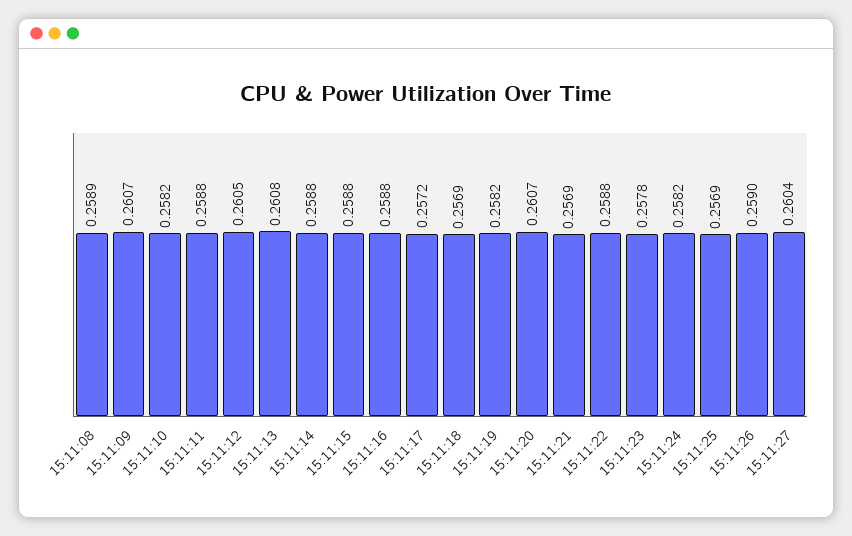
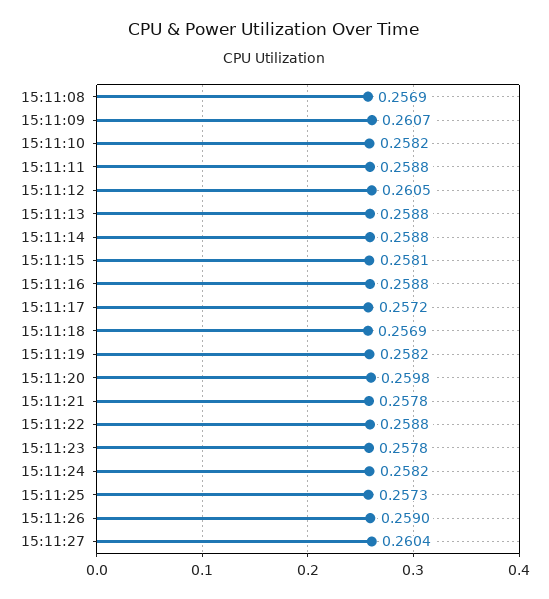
  {
-   "15:11:08": 0.2589,
+   "15:11:08": 0.2569,
    "15:11:09": 0.2607,
    "15:11:10": 0.2582,
    "15:11:11": 0.2588,
    "15:11:12": 0.2605,
-   "15:11:13": 0.2608,
+   "15:11:13": 0.2588,
    "15:11:14": 0.2588,
-   "15:11:15": 0.2588,
+   "15:11:15": 0.2581,
    "15:11:16": 0.2588,
    "15:11:17": 0.2572,
    "15:11:18": 0.2569,
    "15:11:19": 0.2582,
-   "15:11:20": 0.2607,
+   "15:11:20": 0.2598,
-   "15:11:21": 0.2569,
+   "15:11:21": 0.2578,
    "15:11:22": 0.2588,
    "15:11:23": 0.2578,
    "15:11:24": 0.2582,
-   "15:11:25": 0.2569,
+   "15:11:25": 0.2573,
    "15:11:26": 0.259,
    "15:11:27": 0.2604
  }

